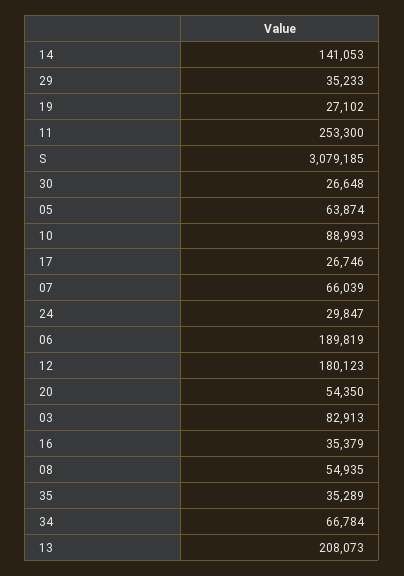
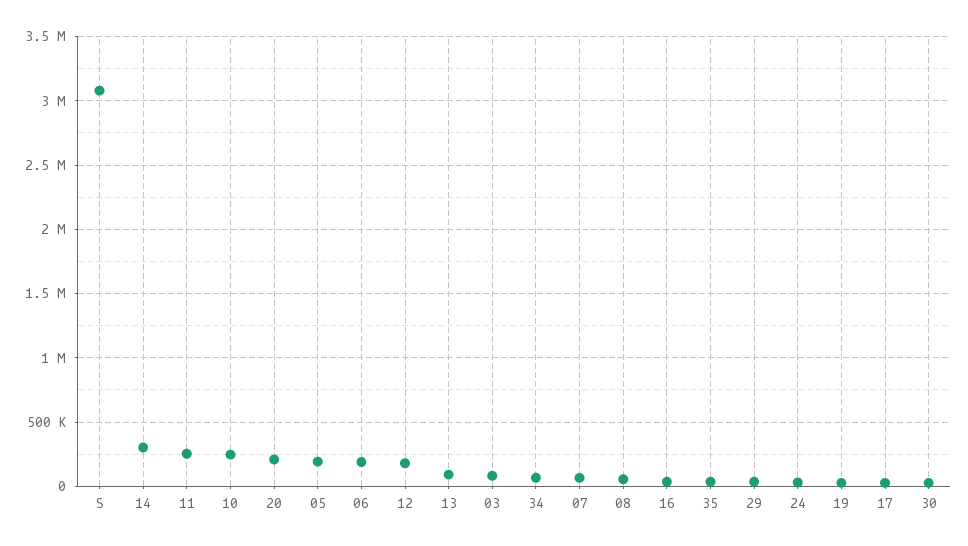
  {
-   "14": 141053,
+   "14": 300000,
    "29": 35233,
    "19": 27102,
    "11": 253300,
    "S": 3079185,
    "30": 26648,
-   "05": 63874,
+   "05": 200000,
-   "10": 88993,
+   "10": 250000,
    "17": 26746,
    "07": 66039,
    "24": 29847,
    "06": 189819,
    "12": 180123,
-   "20": 54350,
+   "20": 200000,
    "03": 82913,
    "16": 35379,
    "08": 54935,
    "35": 35289,
    "34": 66784,
-   "13": 208073
+   "13": 100000
  }

